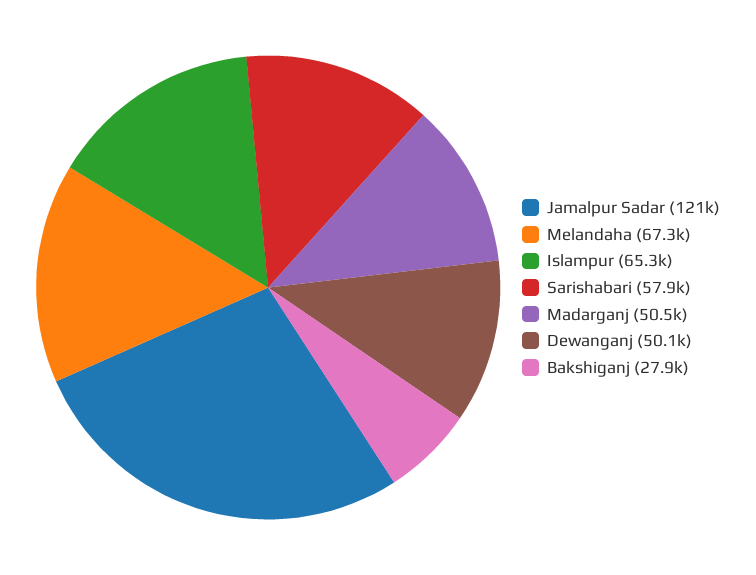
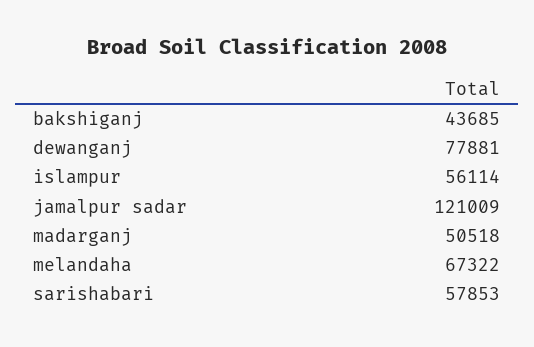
  {
    "Jamalpur Sadar": 121009,
    "Melandaha": 67322,
-   "Islampur": 65300,
+   "Islampur": 56114,
    "Sarishabari": 57853,
    "Madarganj": 50518,
-   "Dewanganj": 50100,
+   "Dewanganj": 77881,
-   "Bakshiganj": 27900
+   "Bakshiganj": 43685
  }

